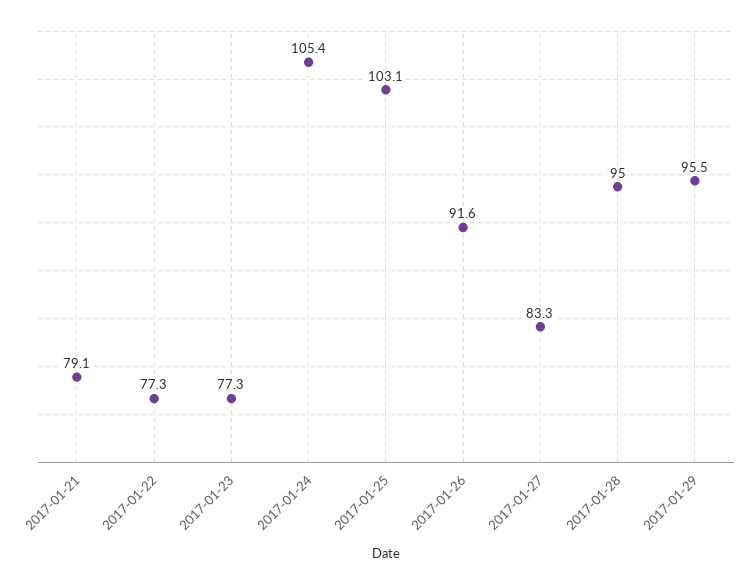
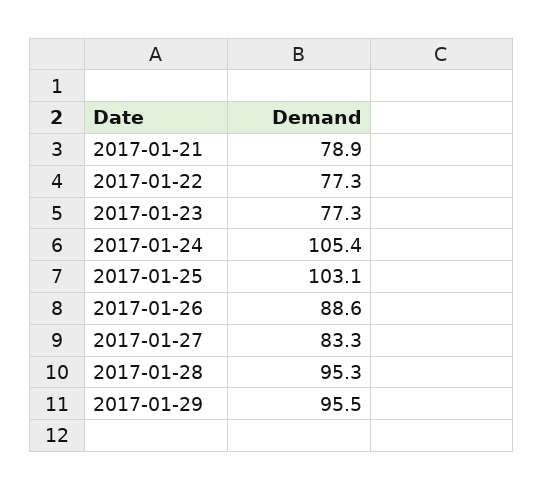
  {
-   "2017-01-21": 79.1,
+   "2017-01-21": 78.9,
    "2017-01-22": 77.3,
    "2017-01-23": 77.3,
    "2017-01-24": 105.4,
    "2017-01-25": 103.1,
-   "2017-01-26": 91.6,
+   "2017-01-26": 88.6,
    "2017-01-27": 83.3,
-   "2017-01-28": 95,
+   "2017-01-28": 95.3,
    "2017-01-29": 95.5
  }

